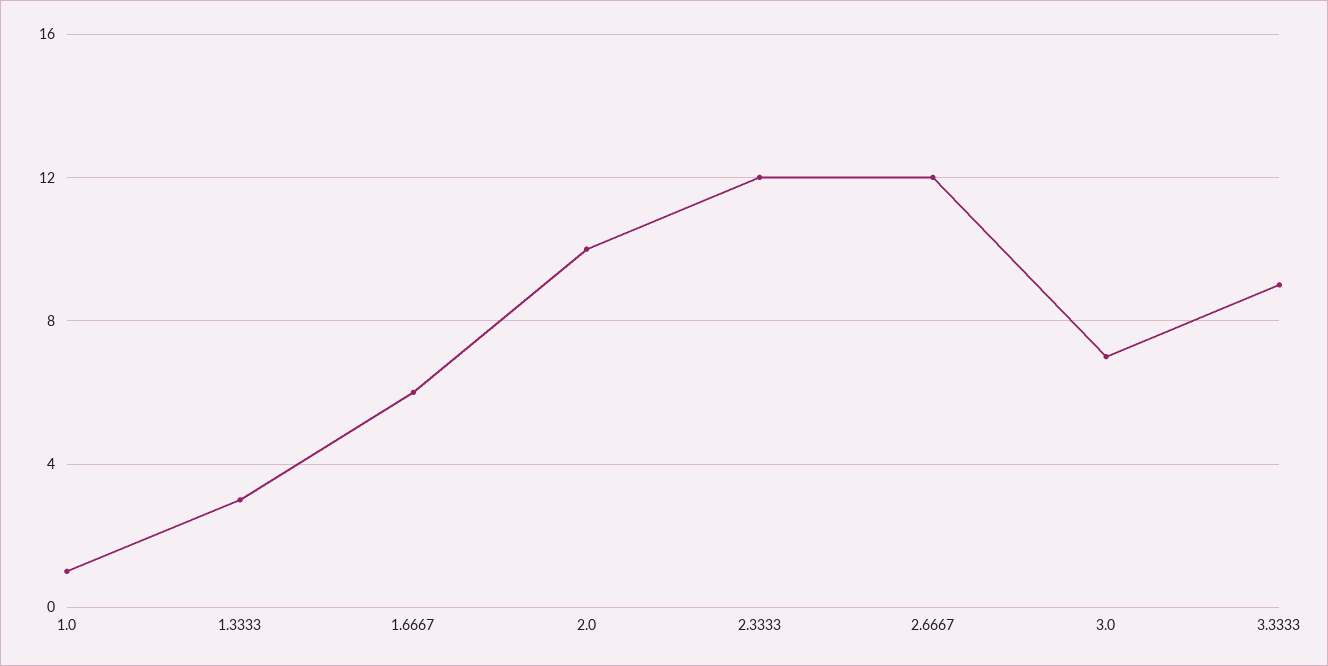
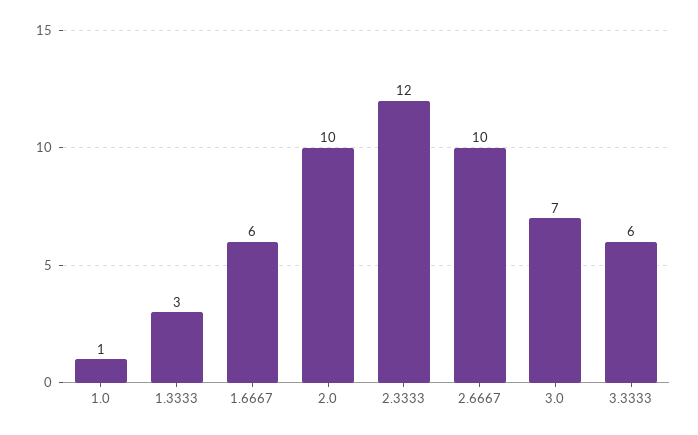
  {
    "1.0": 1,
    "1.3333": 3,
    "1.6667": 6,
    "2.0": 10,
    "2.3333": 12,
-   "2.6667": 12,
+   "2.6667": 10,
    "3.0": 7,
-   "3.3333": 9
+   "3.3333": 6
  }

